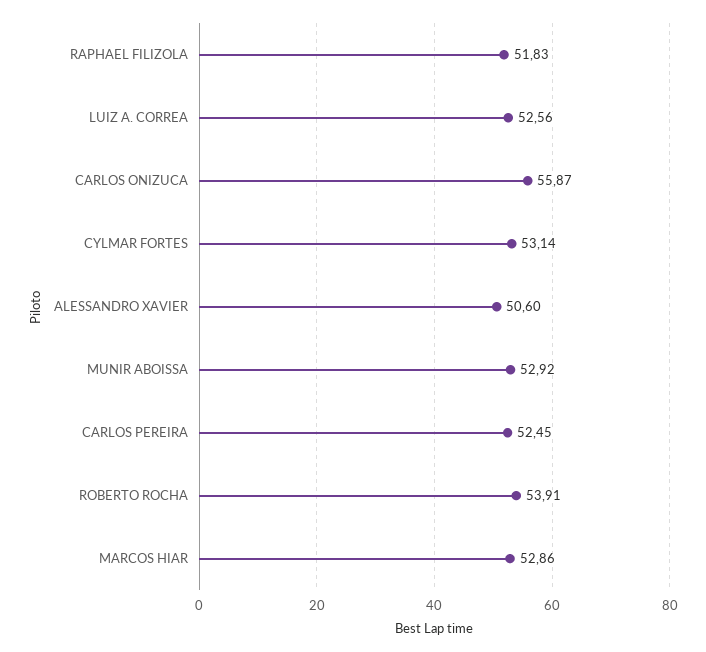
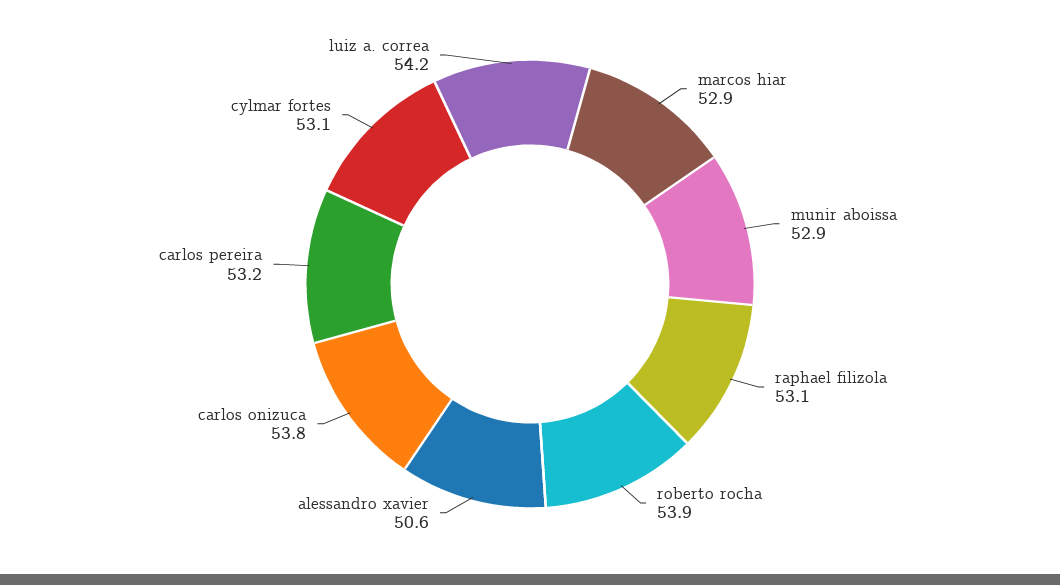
  {
-   "RAPHAEL FILIZOLA": 51.83,
+   "RAPHAEL FILIZOLA": 53.1,
-   "LUIZ A. CORREA": 52.56,
+   "LUIZ A. CORREA": 54.2,
-   "CARLOS ONIZUCA": 55.87,
+   "CARLOS ONIZUCA": 53.8,
    "CYLMAR FORTES": 53.14,
    "ALESSANDRO XAVIER": 50.6,
    "MUNIR ABOISSA": 52.92,
-   "CARLOS PEREIRA": 52.45,
+   "CARLOS PEREIRA": 53.2,
    "ROBERTO ROCHA": 53.91,
    "MARCOS HIAR": 52.86
  }

